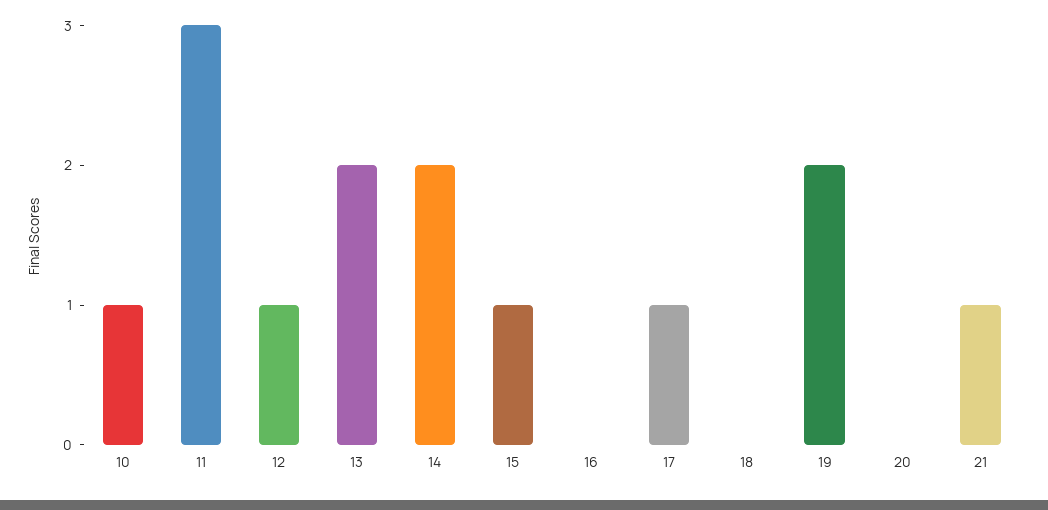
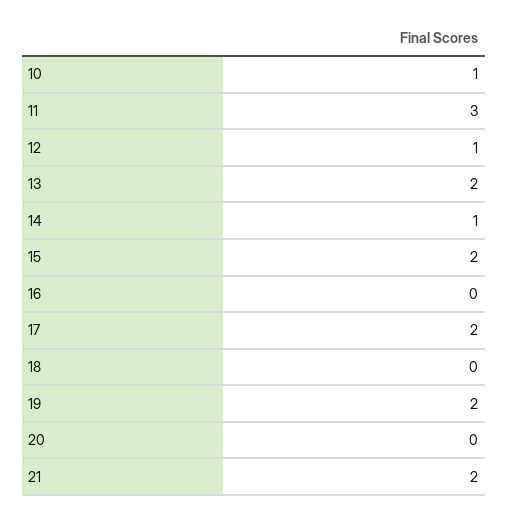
  {
    "10": 1,
    "11": 3,
    "12": 1,
    "13": 2,
-   "14": 2,
+   "14": 1,
-   "15": 1,
+   "15": 2,
    "16": 0,
-   "17": 1,
+   "17": 2,
    "18": 0,
    "19": 2,
    "20": 0,
-   "21": 1
+   "21": 2
  }

